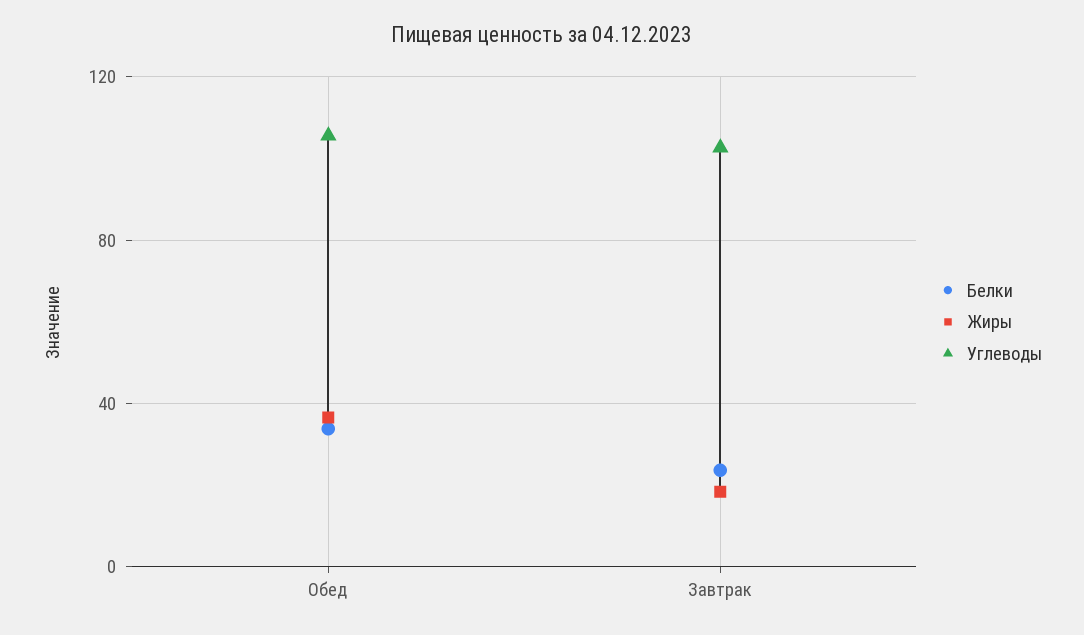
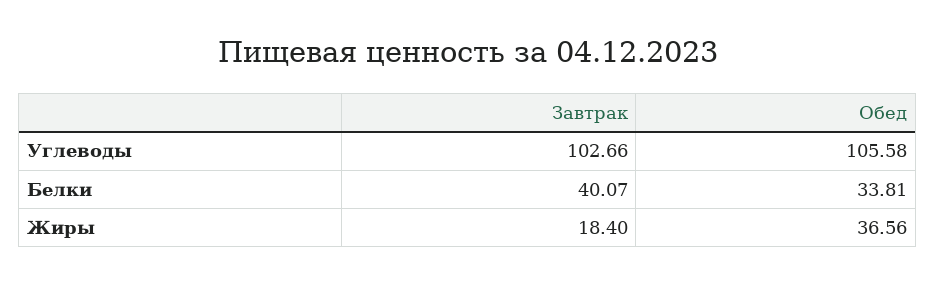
  {
    "Белки": {
      "Обед": 33.81,
-     "Завтрак": 25
+     "Завтрак": 40.07
    },
    "Жиры": {
      "Обед": 36.56,
      "Завтрак": 18.4
    },
    "Углеводы": {
      "Обед": 105.58,
      "Завтрак": 102.66
    }
  }

